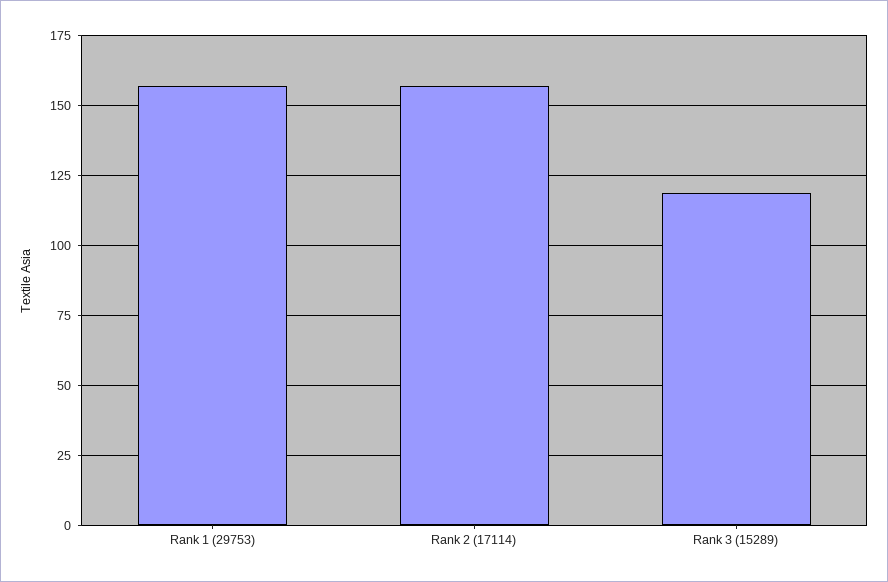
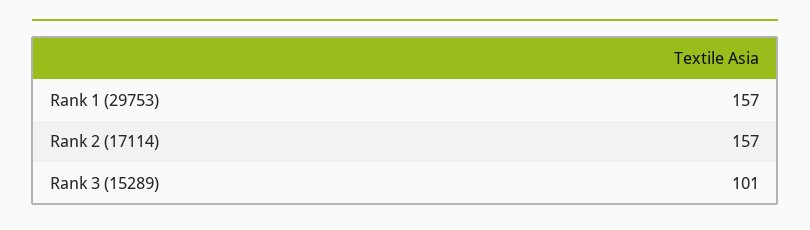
  {
    "Rank 1 (29753)": 157,
    "Rank 2 (17114)": 157,
-   "Rank 3 (15289)": 120
+   "Rank 3 (15289)": 101
  }

